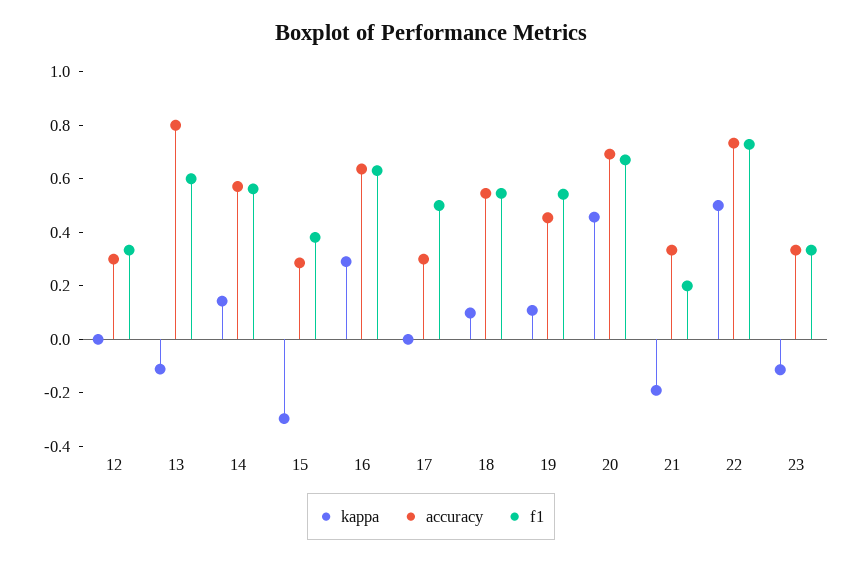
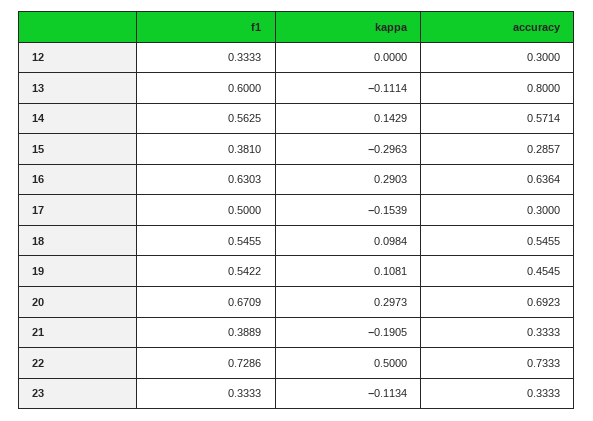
  {
    "kappa": {
      "12": 0,
      "13": -0.1114,
      "14": 0.1429,
      "15": -0.2963,
      "16": 0.2903,
-     "17": 0,
+     "17": -0.1539,
      "18": 0.0984,
      "19": 0.1081,
-     "20": 0.45,
+     "20": 0.2973,
      "21": -0.1905,
      "22": 0.5,
      "23": -0.1134
    },
    "accuracy": {
      "12": 0.3,
      "13": 0.8,
      "14": 0.5714,
      "15": 0.2857,
      "16": 0.6364,
      "17": 0.3,
      "18": 0.5455,
      "19": 0.4545,
      "20": 0.6923,
      "21": 0.3333,
      "22": 0.7333,
      "23": 0.3333
    },
    "f1": {
      "12": 0.3333,
      "13": 0.6,
      "14": 0.5625,
      "15": 0.381,
      "16": 0.6303,
      "17": 0.5,
      "18": 0.5455,
      "19": 0.5422,
      "20": 0.6709,
-     "21": 0.2,
+     "21": 0.3889,
      "22": 0.7286,
      "23": 0.3333
    }
  }

